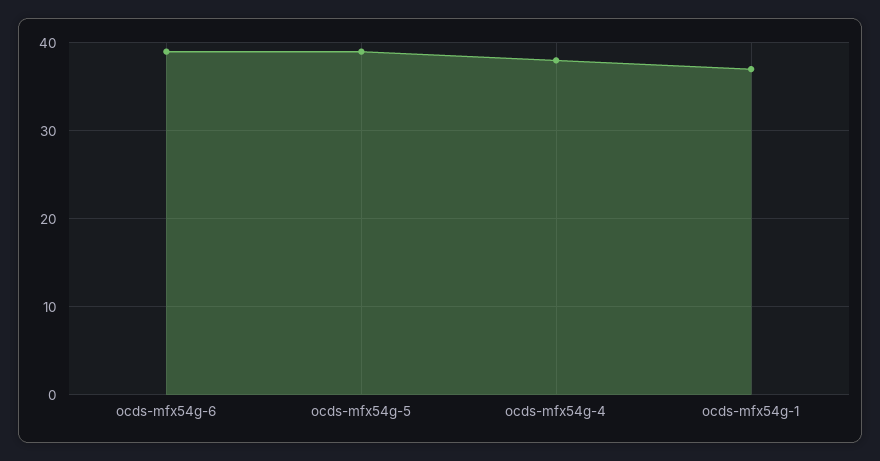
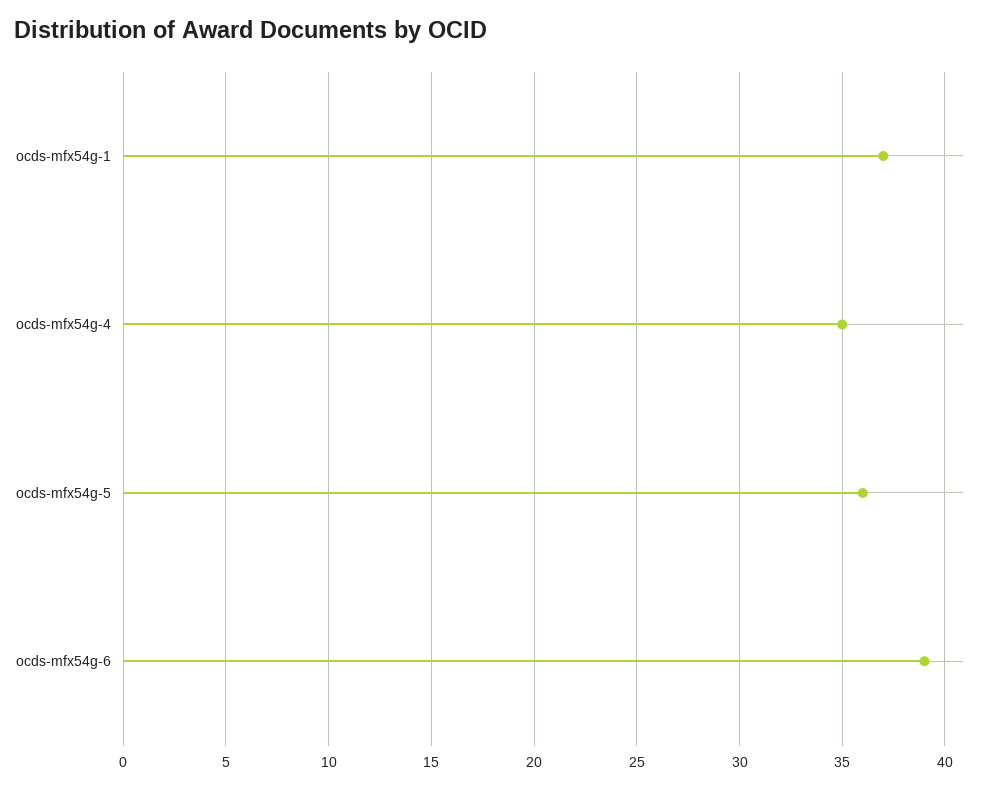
  {
    "ocds-mfx54g-6": 39,
-   "ocds-mfx54g-5": 39,
+   "ocds-mfx54g-5": 36,
-   "ocds-mfx54g-4": 38,
+   "ocds-mfx54g-4": 35,
    "ocds-mfx54g-1": 37
  }

